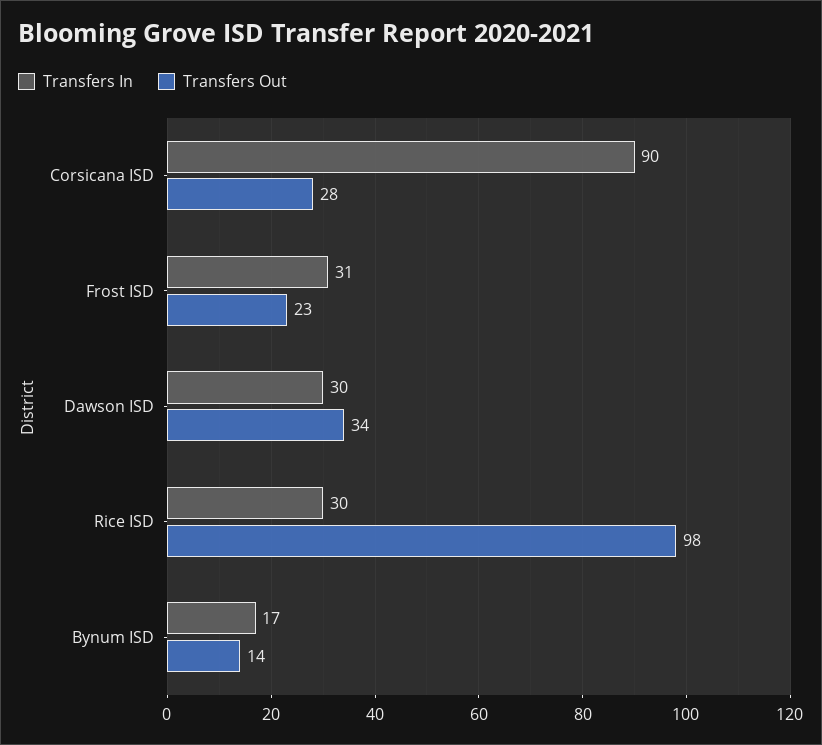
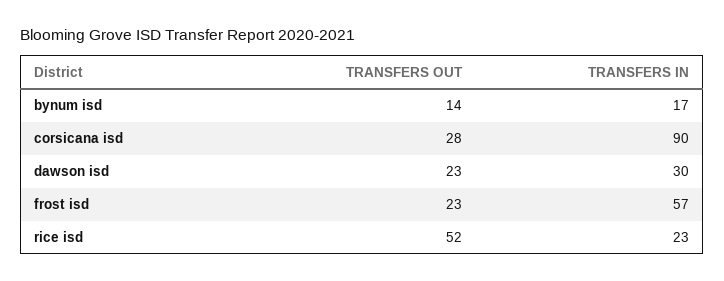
  {
    "Transfers In": {
      "Corsicana ISD": 90,
-     "Frost ISD": 31,
+     "Frost ISD": 57,
      "Dawson ISD": 30,
-     "Rice ISD": 30,
+     "Rice ISD": 23,
      "Bynum ISD": 17
    },
    "Transfers Out": {
      "Corsicana ISD": 28,
      "Frost ISD": 23,
-     "Dawson ISD": 34,
+     "Dawson ISD": 23,
-     "Rice ISD": 98,
+     "Rice ISD": 52,
      "Bynum ISD": 14
    }
  }

